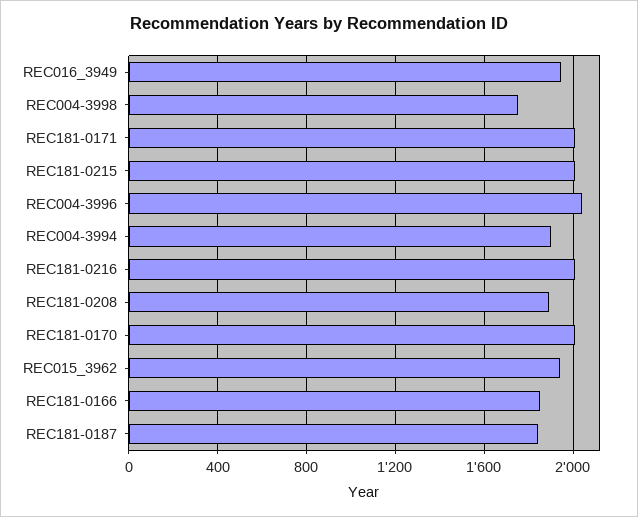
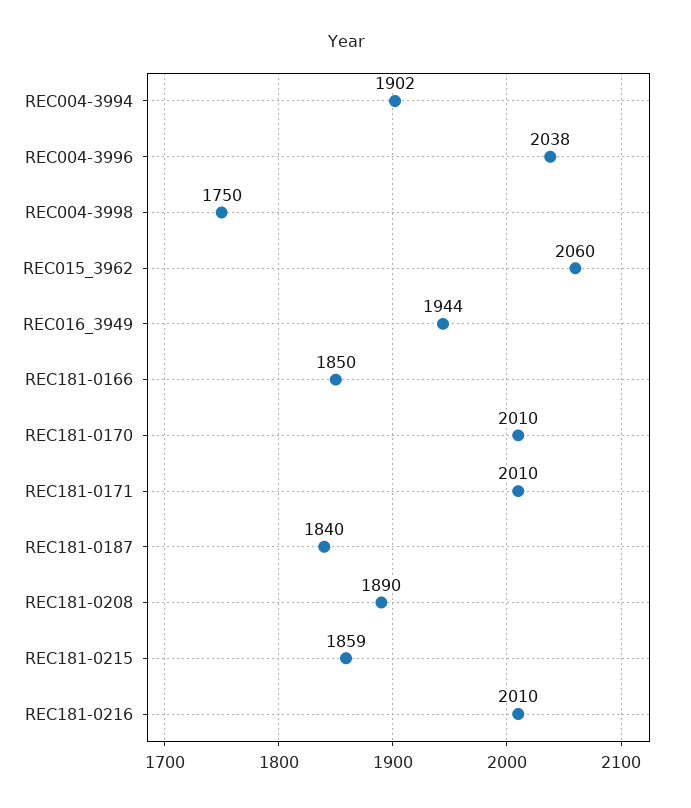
  {
    "REC016_3949": 1944,
    "REC004-3998": 1750,
    "REC181-0171": 2010,
-   "REC181-0215": 2000,
+   "REC181-0215": 1859,
    "REC004-3996": 2038,
    "REC004-3994": 1902,
    "REC181-0216": 2010,
    "REC181-0208": 1890,
    "REC181-0170": 2010,
-   "REC015_3962": 1950,
+   "REC015_3962": 2060,
    "REC181-0166": 1850,
    "REC181-0187": 1840
  }

